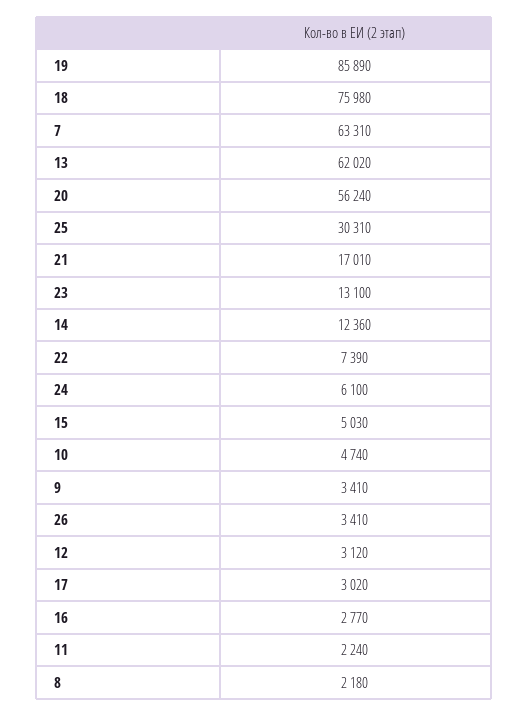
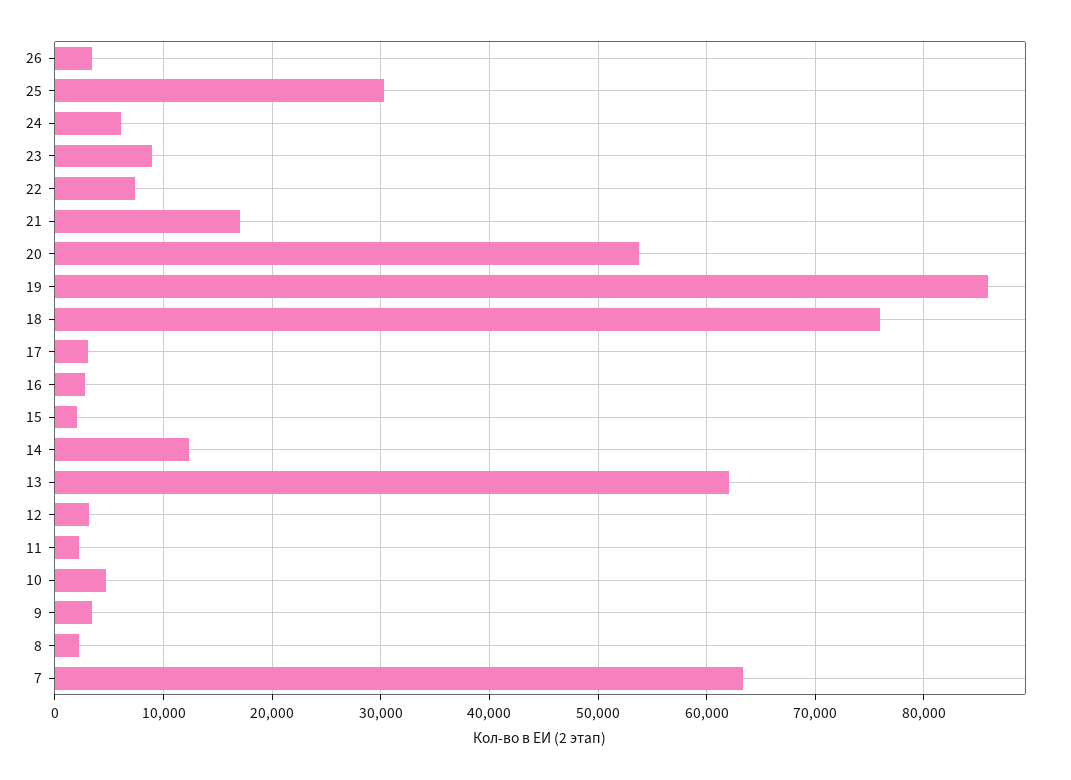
  {
    "19": 85890,
    "18": 75980,
    "7": 63310,
    "13": 62020,
-   "20": 56240,
+   "20": 54000,
    "25": 30310,
    "21": 17010,
-   "23": 13100,
+   "23": 9000,
    "14": 12360,
    "22": 7390,
    "24": 6100,
-   "15": 5030,
+   "15": 2000,
    "10": 4740,
    "9": 3410,
    "26": 3410,
    "12": 3120,
    "17": 3020,
    "16": 2770,
    "11": 2240,
    "8": 2180
  }

